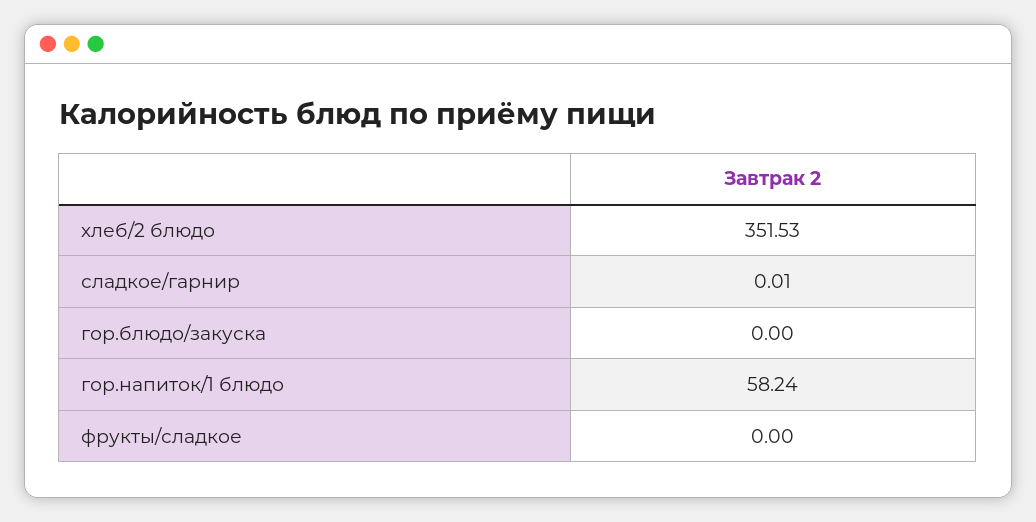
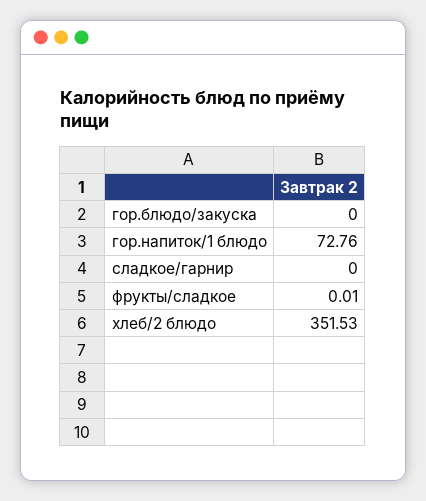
  {
    "хлеб/2 блюдо": 351.53,
-   "сладкое/гарнир": 0.01,
+   "сладкое/гарнир": 0,
    "гор.блюдо/закуска": 0,
-   "гор.напиток/1 блюдо": 58.24,
+   "гор.напиток/1 блюдо": 72.76,
-   "фрукты/сладкое": 0
+   "фрукты/сладкое": 0.01
  }

